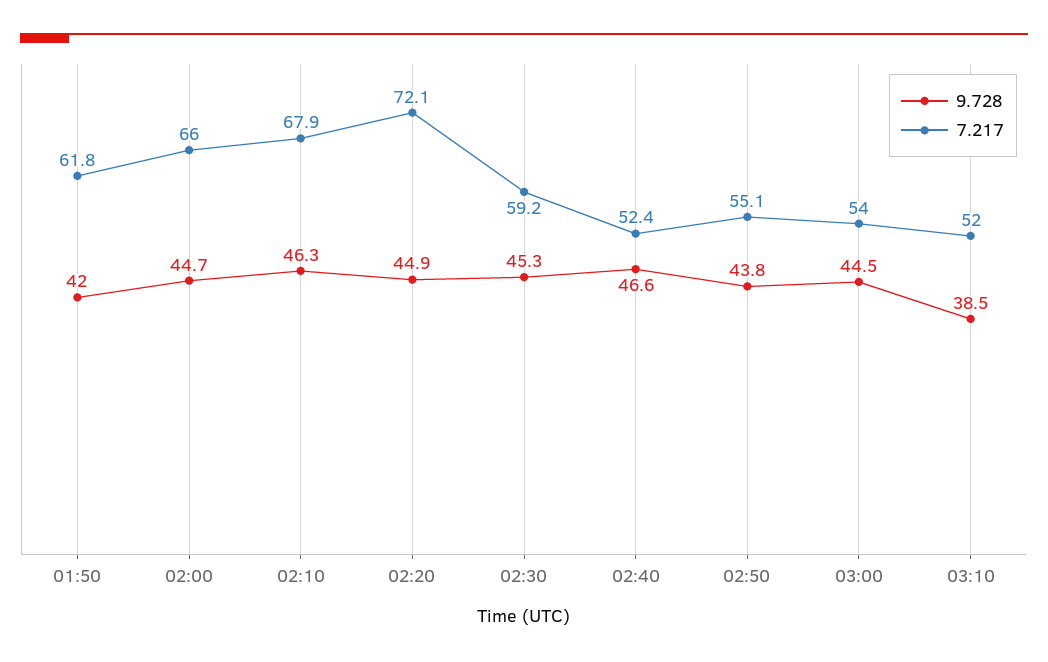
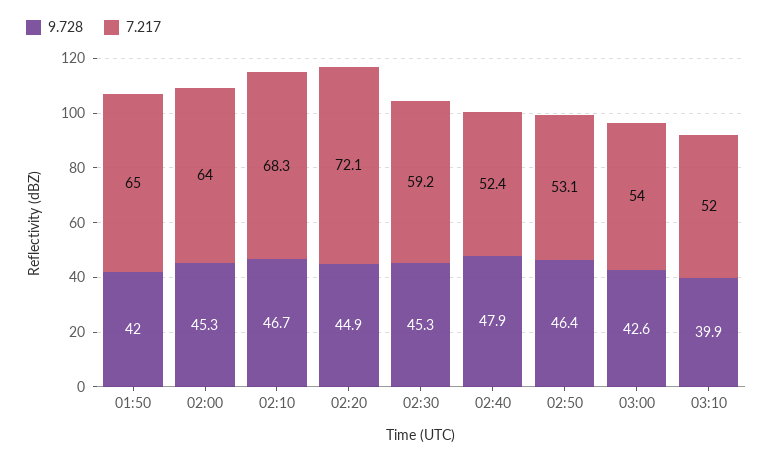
  {
    "9.728": {
      "01:50": 42,
-     "02:00": 44.7,
+     "02:00": 45.3,
-     "02:10": 46.3,
+     "02:10": 46.7,
      "02:20": 44.9,
      "02:30": 45.3,
-     "02:40": 46.6,
+     "02:40": 47.9,
-     "02:50": 43.8,
+     "02:50": 46.4,
-     "03:00": 44.5,
+     "03:00": 42.6,
-     "03:10": 38.5
+     "03:10": 39.9
    },
    "7.217": {
-     "01:50": 61.8,
+     "01:50": 65,
-     "02:00": 66,
+     "02:00": 64,
-     "02:10": 67.9,
+     "02:10": 68.3,
      "02:20": 72.1,
      "02:30": 59.2,
      "02:40": 52.4,
-     "02:50": 55.1,
+     "02:50": 53.1,
      "03:00": 54,
      "03:10": 52
    }
  }

